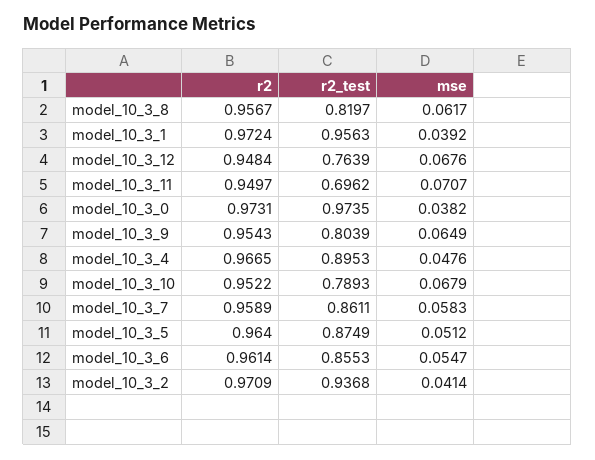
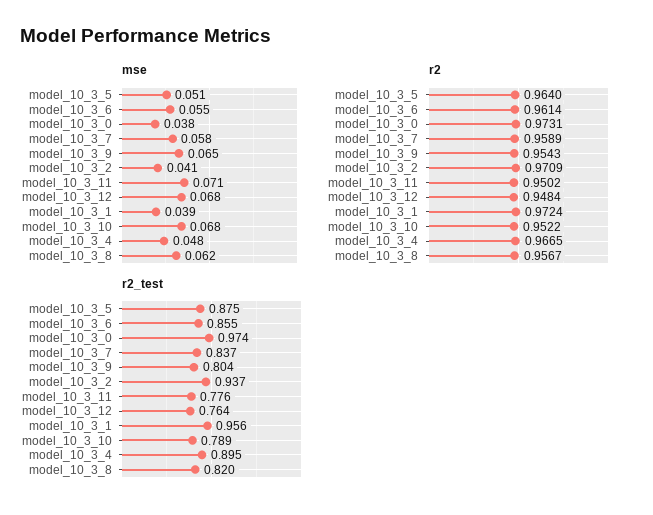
  {
    "r2": {
      "model_10_3_8": 0.9567,
      "model_10_3_1": 0.9724,
      "model_10_3_12": 0.9484,
-     "model_10_3_11": 0.9497,
+     "model_10_3_11": 0.9502,
      "model_10_3_0": 0.9731,
      "model_10_3_9": 0.9543,
      "model_10_3_4": 0.9665,
      "model_10_3_10": 0.9522,
      "model_10_3_7": 0.9589,
      "model_10_3_5": 0.964,
      "model_10_3_6": 0.9614,
      "model_10_3_2": 0.9709
    },
    "r2_test": {
      "model_10_3_8": 0.8197,
      "model_10_3_1": 0.9563,
      "model_10_3_12": 0.7639,
-     "model_10_3_11": 0.6962,
+     "model_10_3_11": 0.776,
      "model_10_3_0": 0.9735,
      "model_10_3_9": 0.8039,
      "model_10_3_4": 0.8953,
      "model_10_3_10": 0.7893,
-     "model_10_3_7": 0.8611,
+     "model_10_3_7": 0.837,
      "model_10_3_5": 0.8749,
      "model_10_3_6": 0.8553,
      "model_10_3_2": 0.9368
    },
    "mse": {
      "model_10_3_8": 0.0617,
      "model_10_3_1": 0.0392,
      "model_10_3_12": 0.0676,
      "model_10_3_11": 0.0707,
      "model_10_3_0": 0.0382,
      "model_10_3_9": 0.0649,
      "model_10_3_4": 0.0476,
      "model_10_3_10": 0.0679,
      "model_10_3_7": 0.0583,
      "model_10_3_5": 0.0512,
      "model_10_3_6": 0.0547,
      "model_10_3_2": 0.0414
    }
  }

